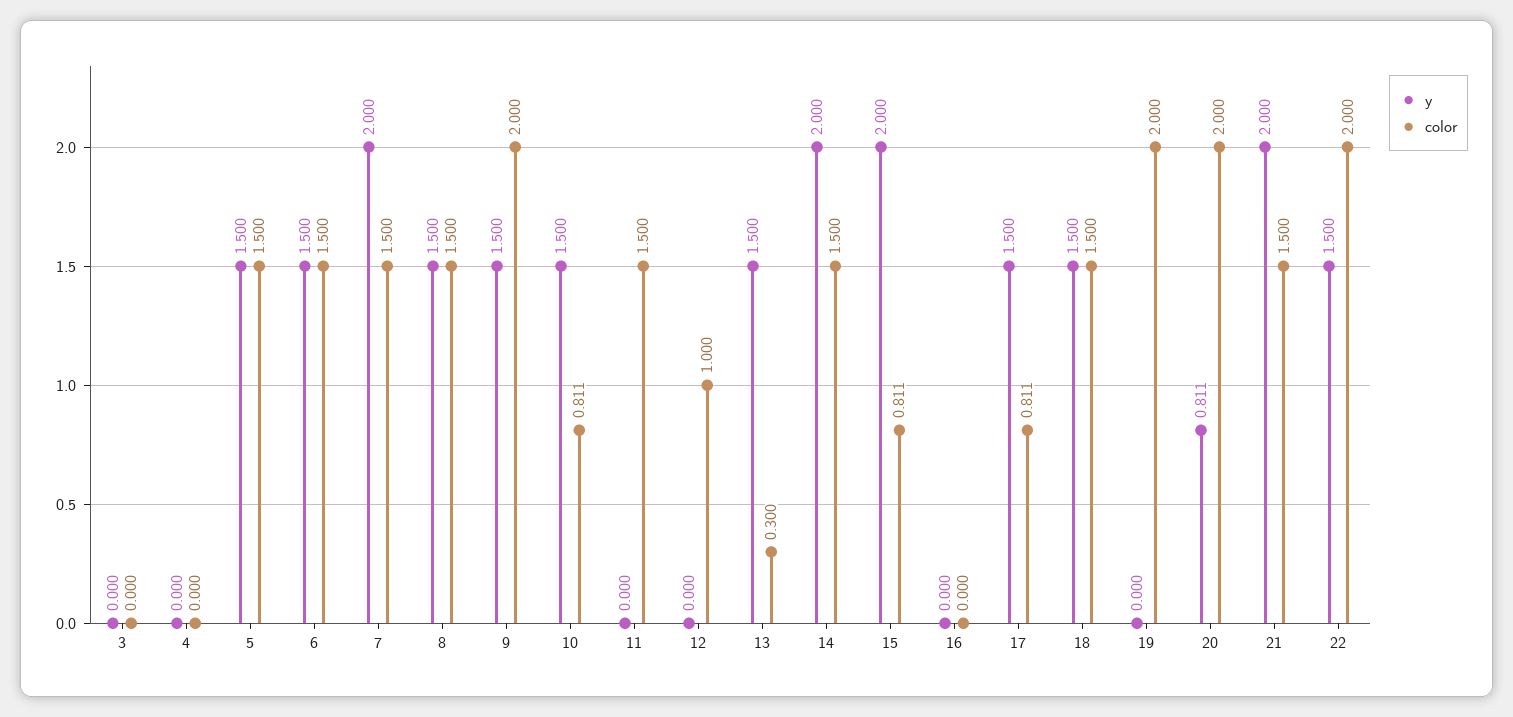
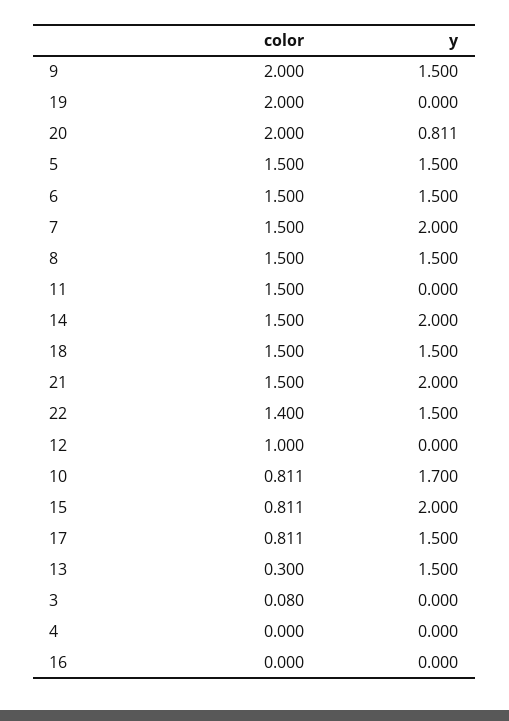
  {
    "y": {
      "3": 0,
      "4": 0,
      "5": 1.5,
      "6": 1.5,
      "7": 2,
      "8": 1.5,
      "9": 1.5,
-     "10": 1.5,
+     "10": 1.7,
      "11": 0,
      "12": 0,
      "13": 1.5,
      "14": 2,
      "15": 2,
      "16": 0,
      "17": 1.5,
      "18": 1.5,
      "19": 0,
      "20": 0.811,
      "21": 2,
      "22": 1.5
    },
    "color": {
-     "3": 0,
+     "3": 0.08,
      "4": 0,
      "5": 1.5,
      "6": 1.5,
      "7": 1.5,
      "8": 1.5,
      "9": 2,
      "10": 0.811,
      "11": 1.5,
      "12": 1,
      "13": 0.3,
      "14": 1.5,
      "15": 0.811,
      "16": 0,
      "17": 0.811,
      "18": 1.5,
      "19": 2,
      "20": 2,
      "21": 1.5,
-     "22": 2
+     "22": 1.4
    }
  }

